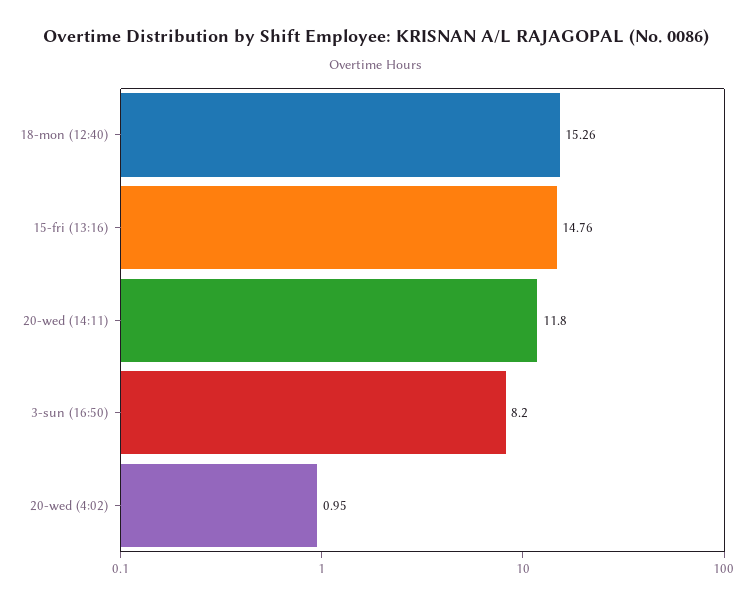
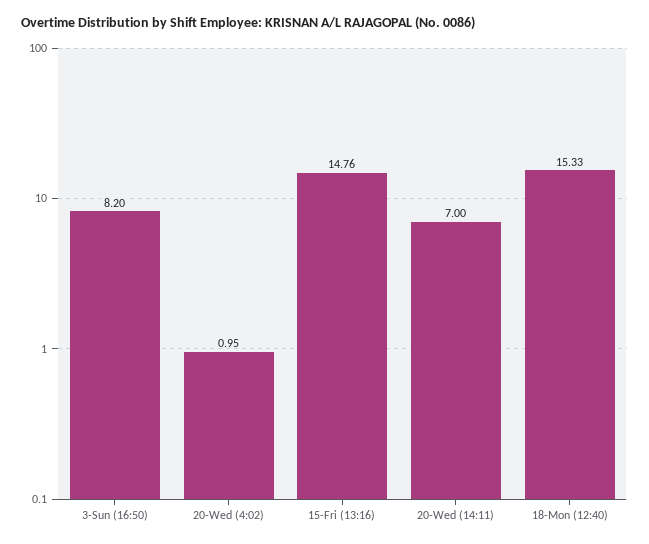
  {
-   "18-mon (12:40)": 15.26,
+   "18-mon (12:40)": 15.33,
    "15-fri (13:16)": 14.76,
-   "20-wed (14:11)": 11.8,
+   "20-wed (14:11)": 7,
    "3-sun (16:50)": 8.2,
    "20-wed (4:02)": 0.95
  }

